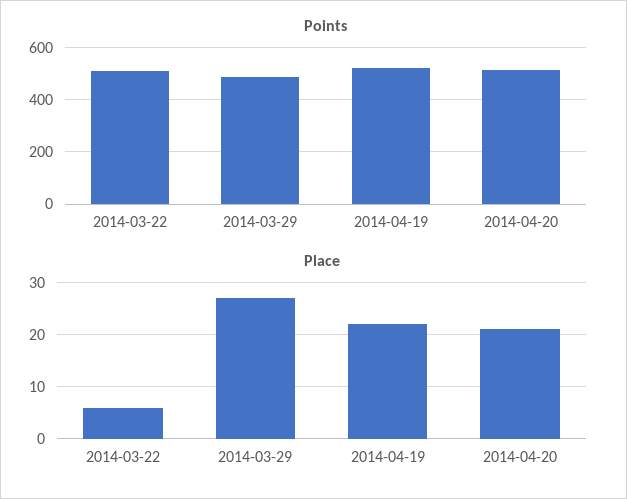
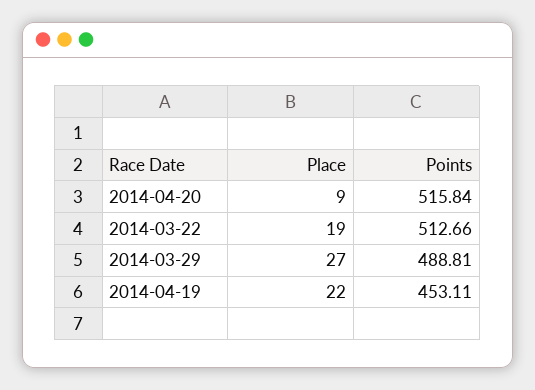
  {
    "Points": {
      "2014-03-22": 512.66,
      "2014-03-29": 488.81,
-     "2014-04-19": 525,
+     "2014-04-19": 453.11,
      "2014-04-20": 515.84
    },
    "Place": {
-     "2014-03-22": 5,
+     "2014-03-22": 19,
      "2014-03-29": 27,
      "2014-04-19": 22,
-     "2014-04-20": 20
+     "2014-04-20": 9
    }
  }

